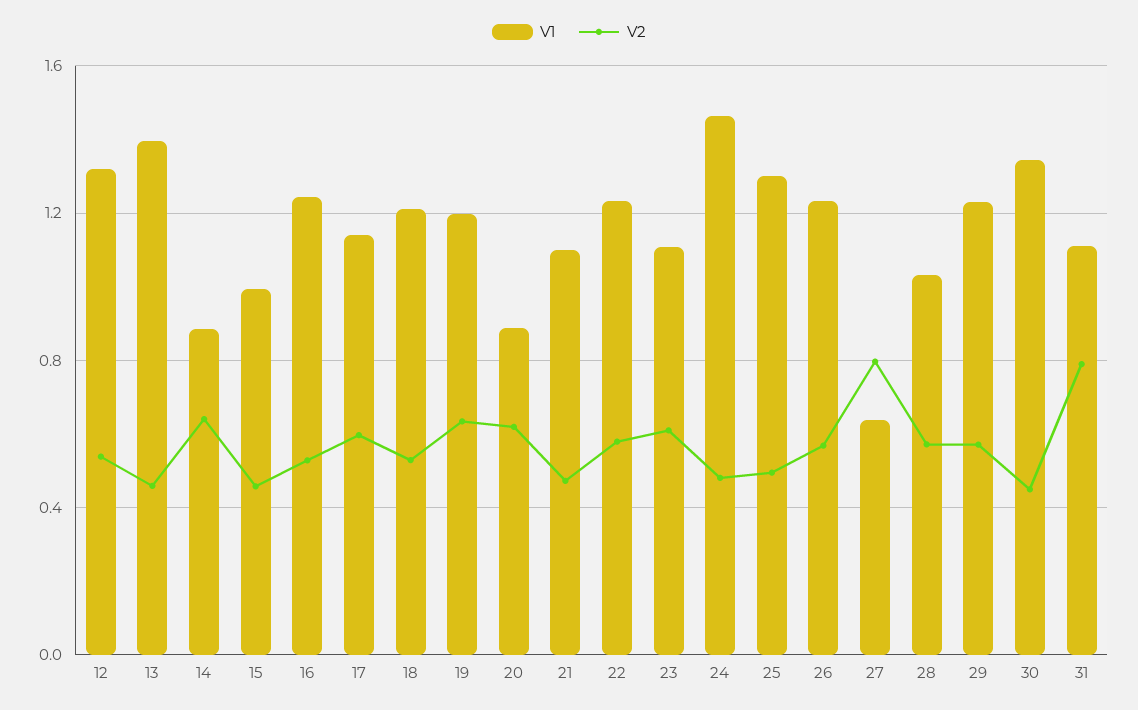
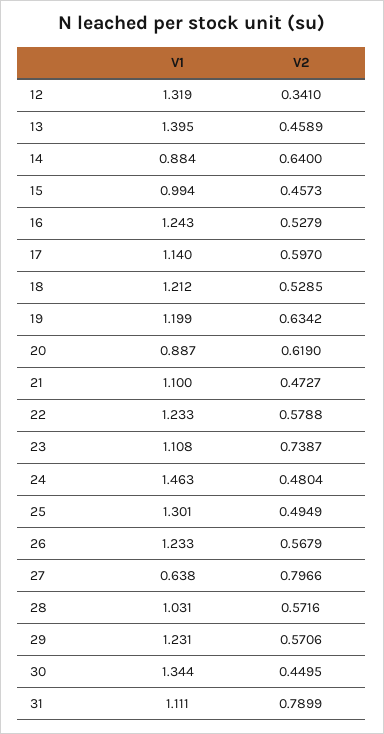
  {
    "V1": {
      "12": 1.319,
      "13": 1.395,
      "14": 0.884,
      "15": 0.994,
      "16": 1.243,
      "17": 1.14,
      "18": 1.212,
      "19": 1.199,
      "20": 0.887,
      "21": 1.1,
      "22": 1.233,
      "23": 1.108,
      "24": 1.463,
      "25": 1.301,
      "26": 1.233,
      "27": 0.638,
      "28": 1.031,
      "29": 1.231,
      "30": 1.344,
      "31": 1.111
    },
    "V2": {
-     "12": 0.55,
+     "12": 0.341,
      "13": 0.4589,
      "14": 0.64,
      "15": 0.4573,
      "16": 0.5279,
      "17": 0.597,
      "18": 0.5285,
      "19": 0.6342,
      "20": 0.619,
      "21": 0.4727,
      "22": 0.5788,
-     "23": 0.6,
+     "23": 0.7387,
      "24": 0.4804,
      "25": 0.4949,
      "26": 0.5679,
      "27": 0.7966,
      "28": 0.5716,
      "29": 0.5706,
      "30": 0.4495,
      "31": 0.7899
    }
  }

